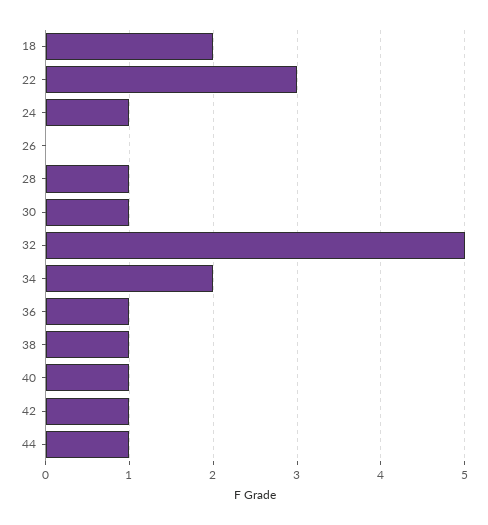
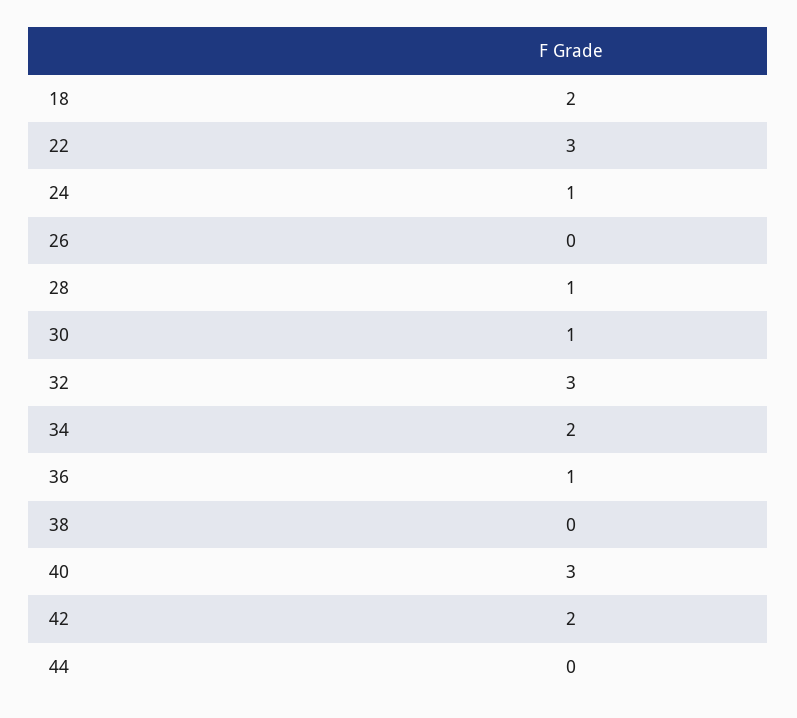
  {
    "18": 2,
    "22": 3,
    "24": 1,
    "26": 0,
    "28": 1,
    "30": 1,
-   "32": 5,
+   "32": 3,
    "34": 2,
    "36": 1,
-   "38": 1,
+   "38": 0,
-   "40": 1,
+   "40": 3,
-   "42": 1,
+   "42": 2,
-   "44": 1
+   "44": 0
  }

